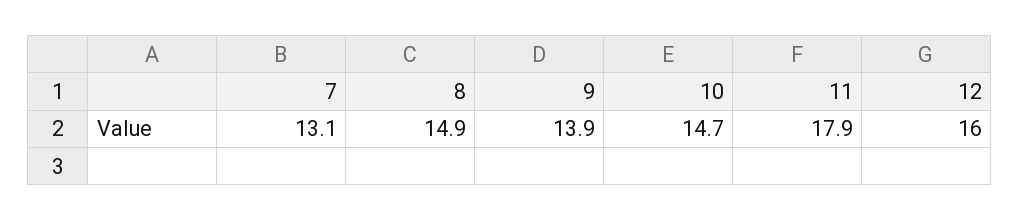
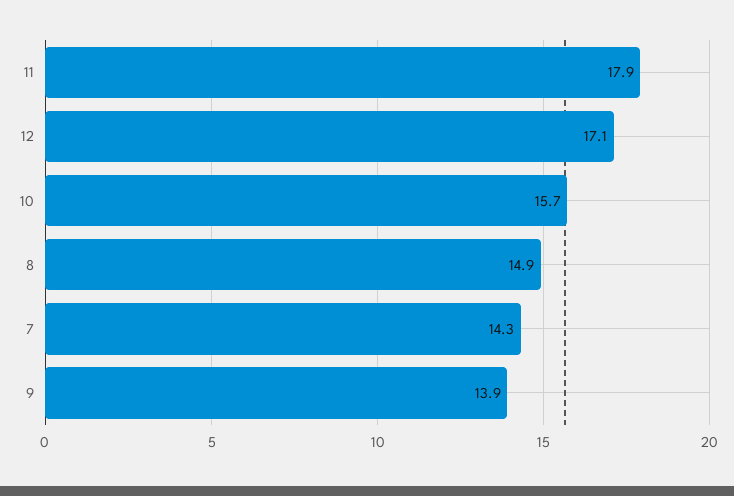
  {
-   "7": 13.1,
+   "7": 14.3,
    "8": 14.9,
    "9": 13.9,
-   "10": 14.7,
+   "10": 15.7,
    "11": 17.9,
-   "12": 16
+   "12": 17.1
  }

